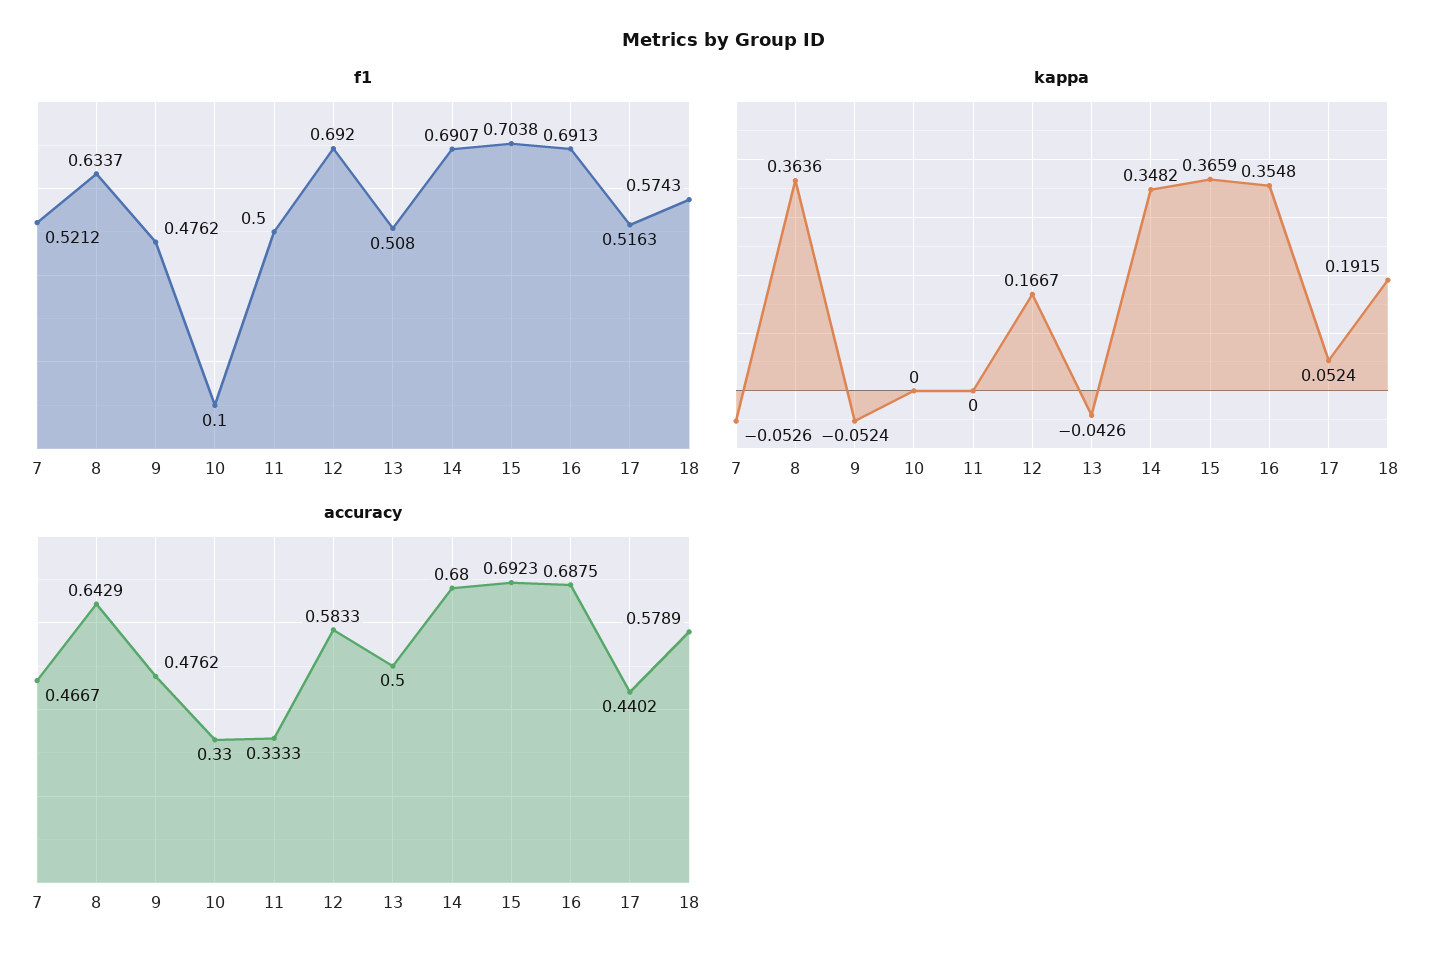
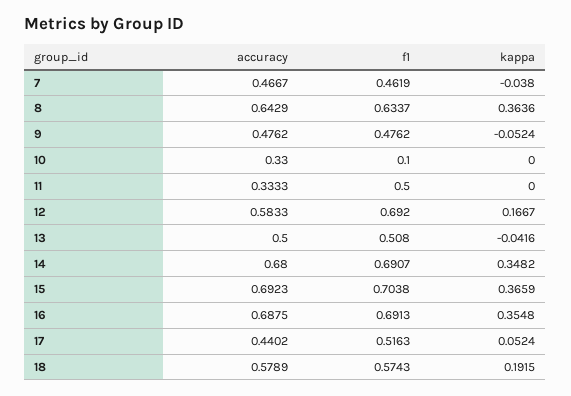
  {
    "f1": {
-     "7": 0.5212,
+     "7": 0.4619,
      "8": 0.6337,
      "9": 0.4762,
      "10": 0.1,
      "11": 0.5,
      "12": 0.692,
      "13": 0.508,
      "14": 0.6907,
      "15": 0.7038,
      "16": 0.6913,
      "17": 0.5163,
      "18": 0.5743
    },
    "kappa": {
-     "7": -0.0526,
+     "7": -0.038,
      "8": 0.3636,
      "9": -0.0524,
      "10": 0,
      "11": 0,
      "12": 0.1667,
-     "13": -0.0426,
+     "13": -0.0416,
      "14": 0.3482,
      "15": 0.3659,
      "16": 0.3548,
      "17": 0.0524,
      "18": 0.1915
    },
    "accuracy": {
      "7": 0.4667,
      "8": 0.6429,
      "9": 0.4762,
      "10": 0.33,
      "11": 0.3333,
      "12": 0.5833,
      "13": 0.5,
      "14": 0.68,
      "15": 0.6923,
      "16": 0.6875,
      "17": 0.4402,
      "18": 0.5789
    }
  }

